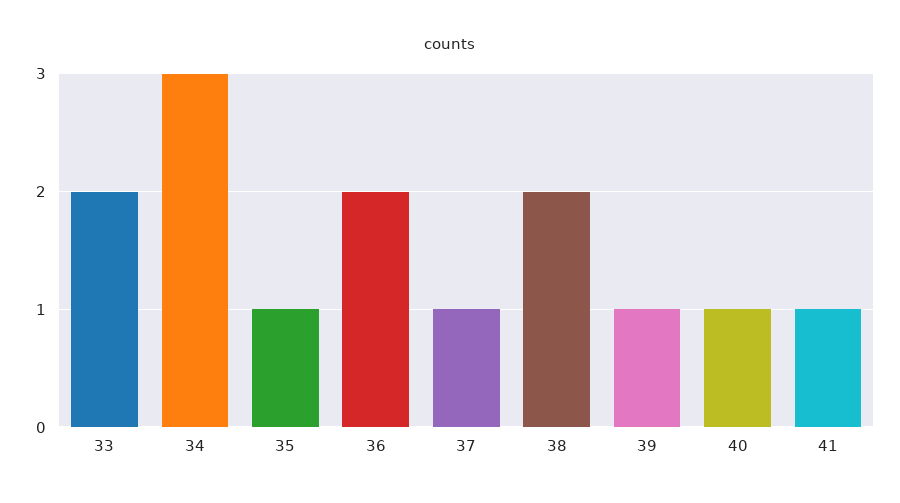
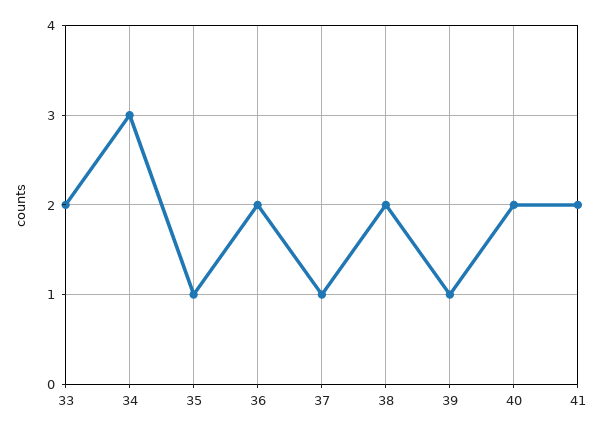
  {
    "33": 2,
    "34": 3,
    "35": 1,
    "36": 2,
    "37": 1,
    "38": 2,
    "39": 1,
-   "40": 1,
+   "40": 2,
-   "41": 1
+   "41": 2
  }

